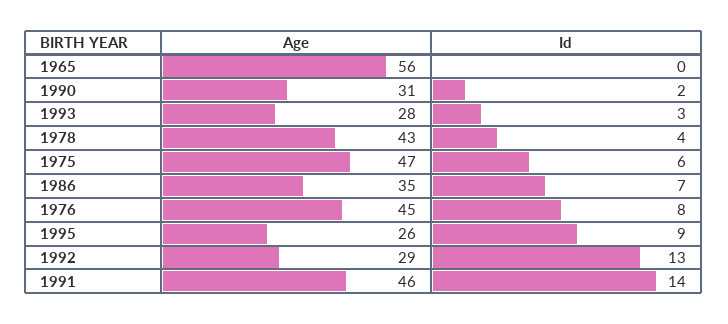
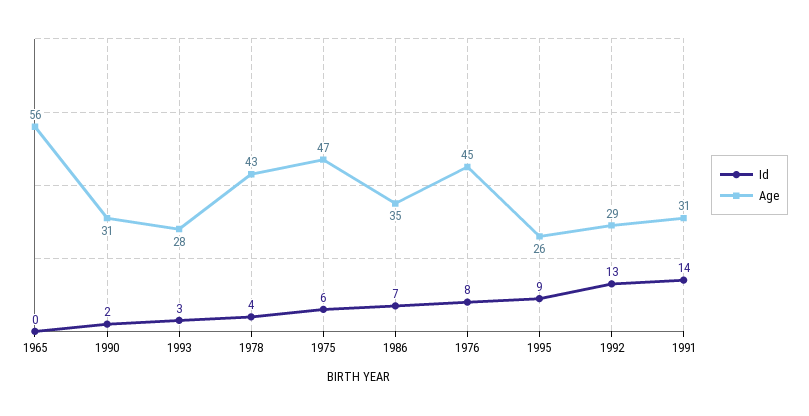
  {
    "Age": {
      "1965": 56,
      "1990": 31,
      "1993": 28,
      "1978": 43,
      "1975": 47,
      "1986": 35,
      "1976": 45,
      "1995": 26,
      "1992": 29,
-     "1991": 46
+     "1991": 31
    },
    "Id": {
      "1965": 0,
      "1990": 2,
      "1993": 3,
      "1978": 4,
      "1975": 6,
      "1986": 7,
      "1976": 8,
      "1995": 9,
      "1992": 13,
      "1991": 14
    }
  }

